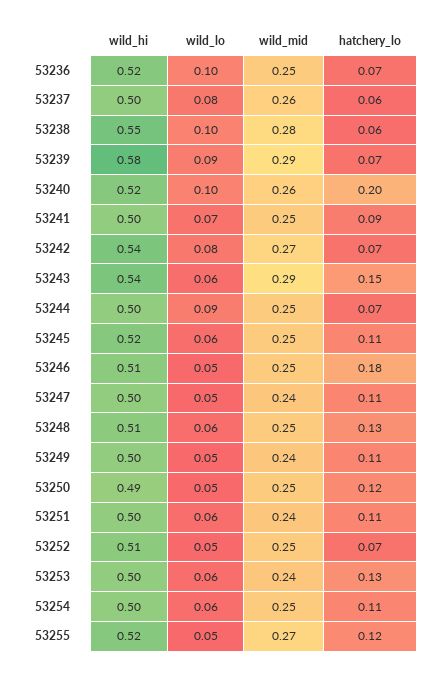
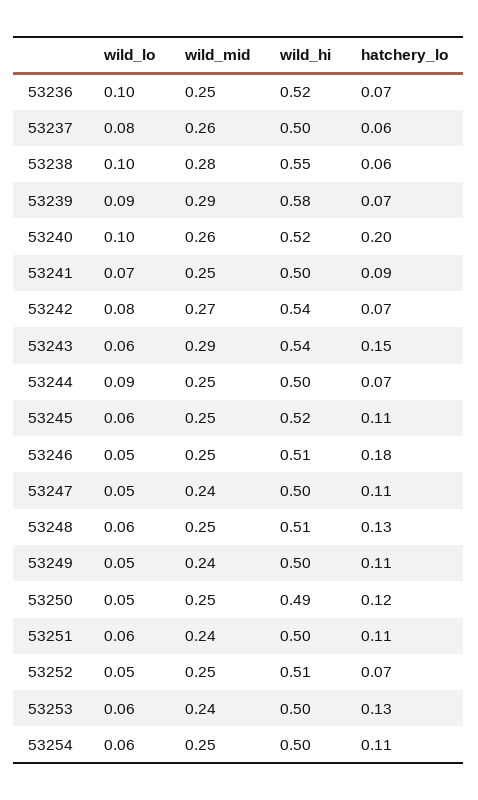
  {
    "wild_hi": {
      "53236": 0.52,
      "53237": 0.5,
      "53238": 0.55,
      "53239": 0.58,
      "53240": 0.52,
      "53241": 0.5,
      "53242": 0.54,
      "53243": 0.54,
      "53244": 0.5,
      "53245": 0.52,
      "53246": 0.51,
      "53247": 0.5,
      "53248": 0.51,
      "53249": 0.5,
      "53250": 0.49,
      "53251": 0.5,
      "53252": 0.51,
      "53253": 0.5,
-     "53254": 0.5,
+     "53254": 0.5
-     "53255": 0.52
    },
    "wild_lo": {
      "53236": 0.1,
      "53237": 0.08,
      "53238": 0.1,
      "53239": 0.09,
      "53240": 0.1,
      "53241": 0.07,
      "53242": 0.08,
      "53243": 0.06,
      "53244": 0.09,
      "53245": 0.06,
      "53246": 0.05,
      "53247": 0.05,
      "53248": 0.06,
      "53249": 0.05,
      "53250": 0.05,
      "53251": 0.06,
      "53252": 0.05,
      "53253": 0.06,
-     "53254": 0.06,
+     "53254": 0.06
-     "53255": 0.05
    },
    "wild_mid": {
      "53236": 0.25,
      "53237": 0.26,
      "53238": 0.28,
      "53239": 0.29,
      "53240": 0.26,
      "53241": 0.25,
      "53242": 0.27,
      "53243": 0.29,
      "53244": 0.25,
      "53245": 0.25,
      "53246": 0.25,
      "53247": 0.24,
      "53248": 0.25,
      "53249": 0.24,
      "53250": 0.25,
      "53251": 0.24,
      "53252": 0.25,
      "53253": 0.24,
-     "53254": 0.25,
+     "53254": 0.25
-     "53255": 0.27
    },
    "hatchery_lo": {
      "53236": 0.07,
      "53237": 0.06,
      "53238": 0.06,
      "53239": 0.07,
      "53240": 0.2,
      "53241": 0.09,
      "53242": 0.07,
      "53243": 0.15,
      "53244": 0.07,
      "53245": 0.11,
      "53246": 0.18,
      "53247": 0.11,
      "53248": 0.13,
      "53249": 0.11,
      "53250": 0.12,
      "53251": 0.11,
      "53252": 0.07,
      "53253": 0.13,
-     "53254": 0.11,
+     "53254": 0.11
-     "53255": 0.12
    }
  }

